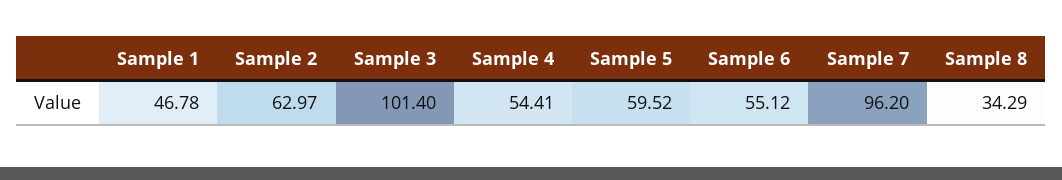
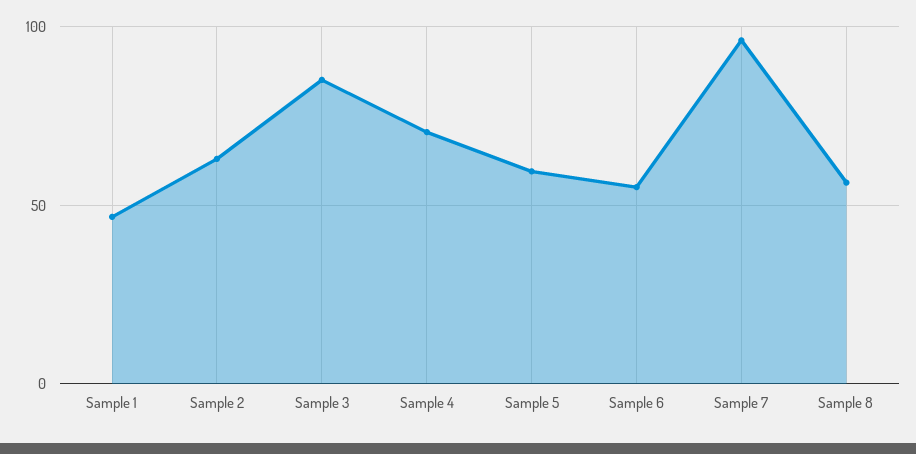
  {
    "Sample 1": 46.78,
    "Sample 2": 62.97,
-   "Sample 3": 101.4,
+   "Sample 3": 85,
-   "Sample 4": 54.41,
+   "Sample 4": 70,
    "Sample 5": 59.52,
    "Sample 6": 55.12,
    "Sample 7": 96.2,
-   "Sample 8": 34.29
+   "Sample 8": 55
  }

